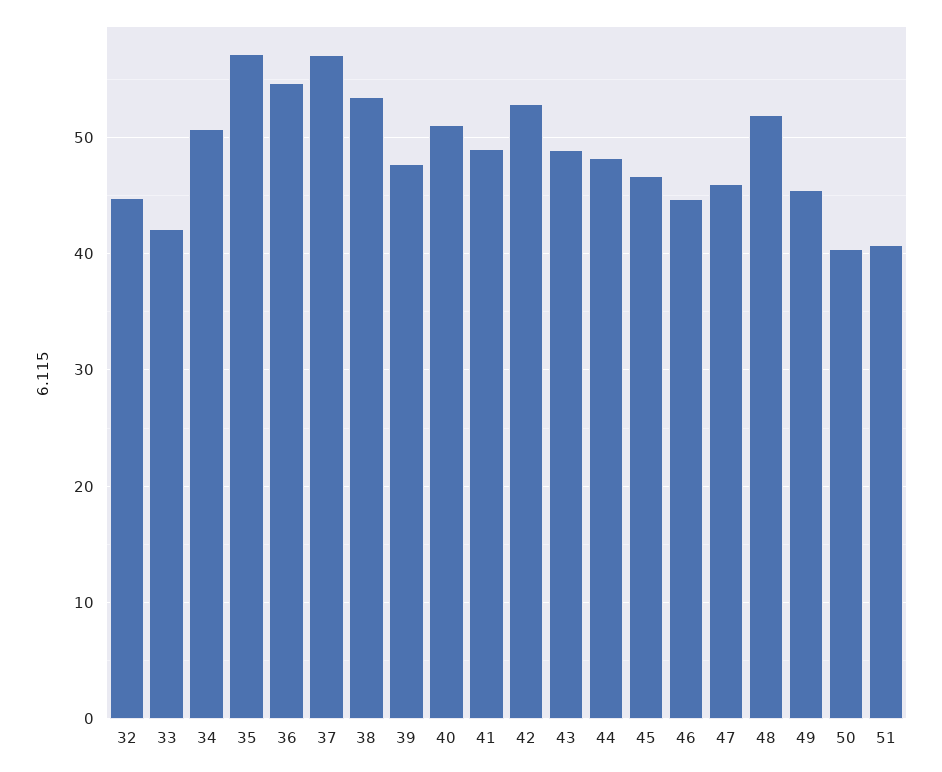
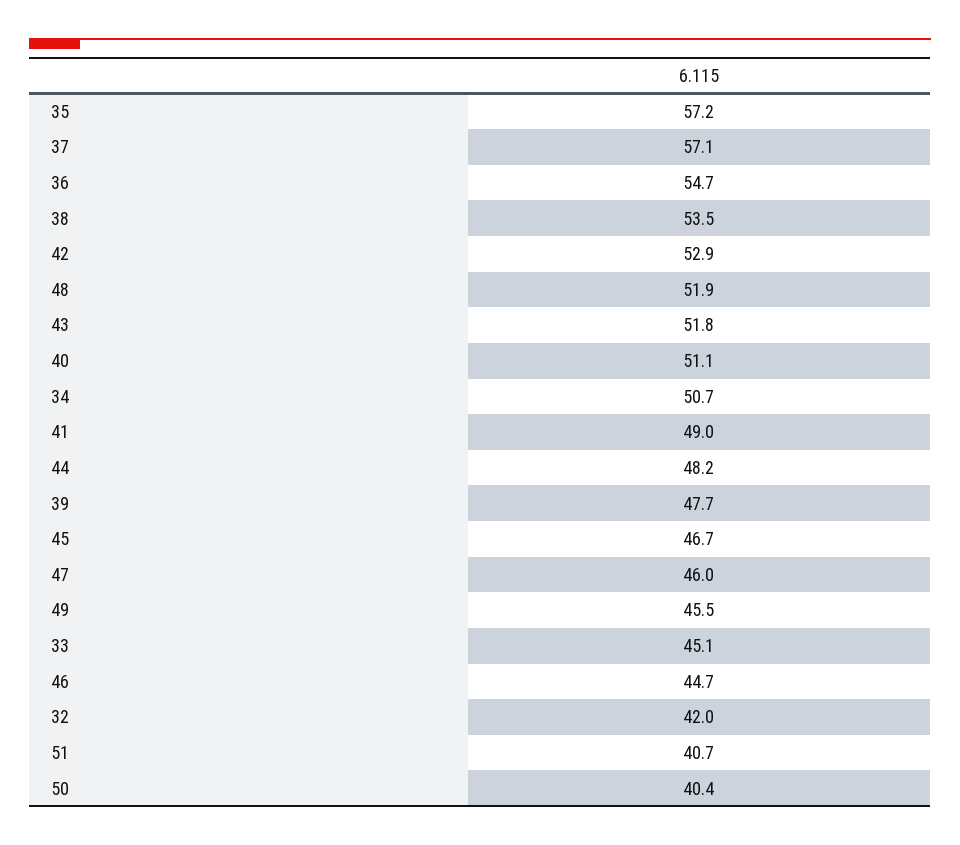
  {
-   "32": 45,
+   "32": 42,
-   "33": 42,
+   "33": 45.1,
    "34": 50.7,
    "35": 57.2,
    "36": 54.7,
    "37": 57.1,
    "38": 53.5,
    "39": 47.7,
    "40": 51.1,
    "41": 49,
    "42": 52.9,
-   "43": 49,
+   "43": 51.8,
    "44": 48.2,
    "45": 46.7,
    "46": 44.7,
    "47": 46,
    "48": 51.9,
    "49": 45.5,
    "50": 40.4,
    "51": 40.7
  }

